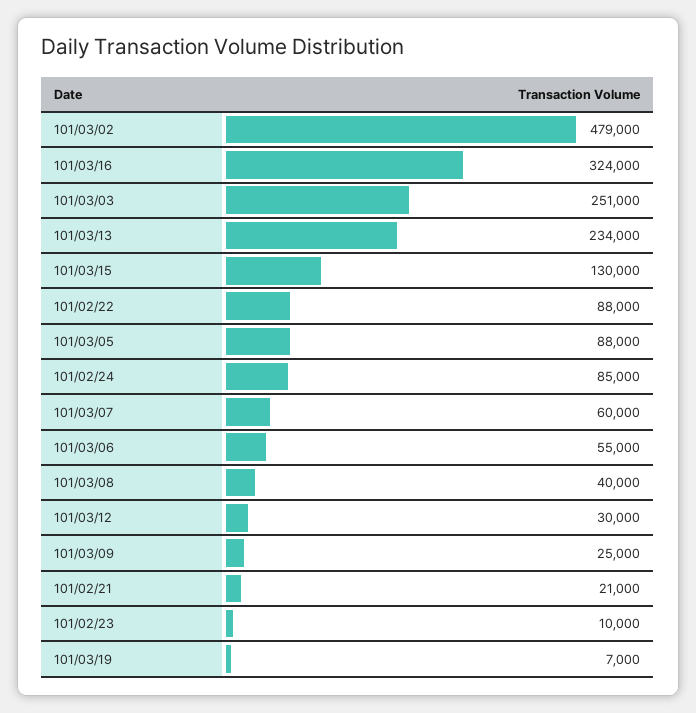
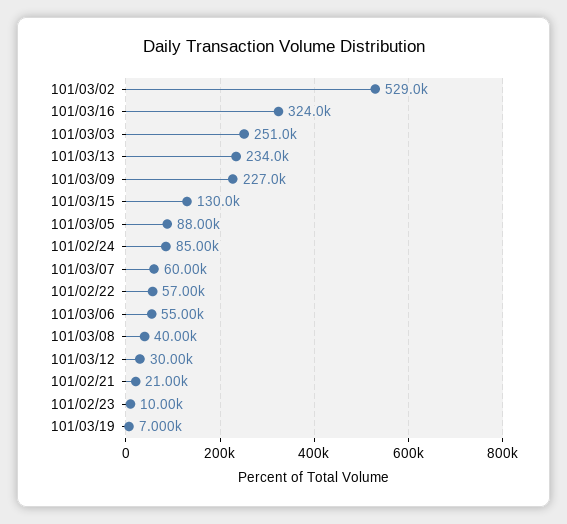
  {
-   "101/03/02": 479000,
+   "101/03/02": 529000,
    "101/03/16": 324000,
    "101/03/03": 251000,
    "101/03/13": 234000,
    "101/03/15": 130000,
-   "101/02/22": 88000,
+   "101/02/22": 57000,
    "101/03/05": 88000,
    "101/02/24": 85000,
    "101/03/07": 60000,
    "101/03/06": 55000,
    "101/03/08": 40000,
    "101/03/12": 30000,
-   "101/03/09": 25000,
+   "101/03/09": 227000,
    "101/02/21": 21000,
    "101/02/23": 10000,
    "101/03/19": 7000
  }

